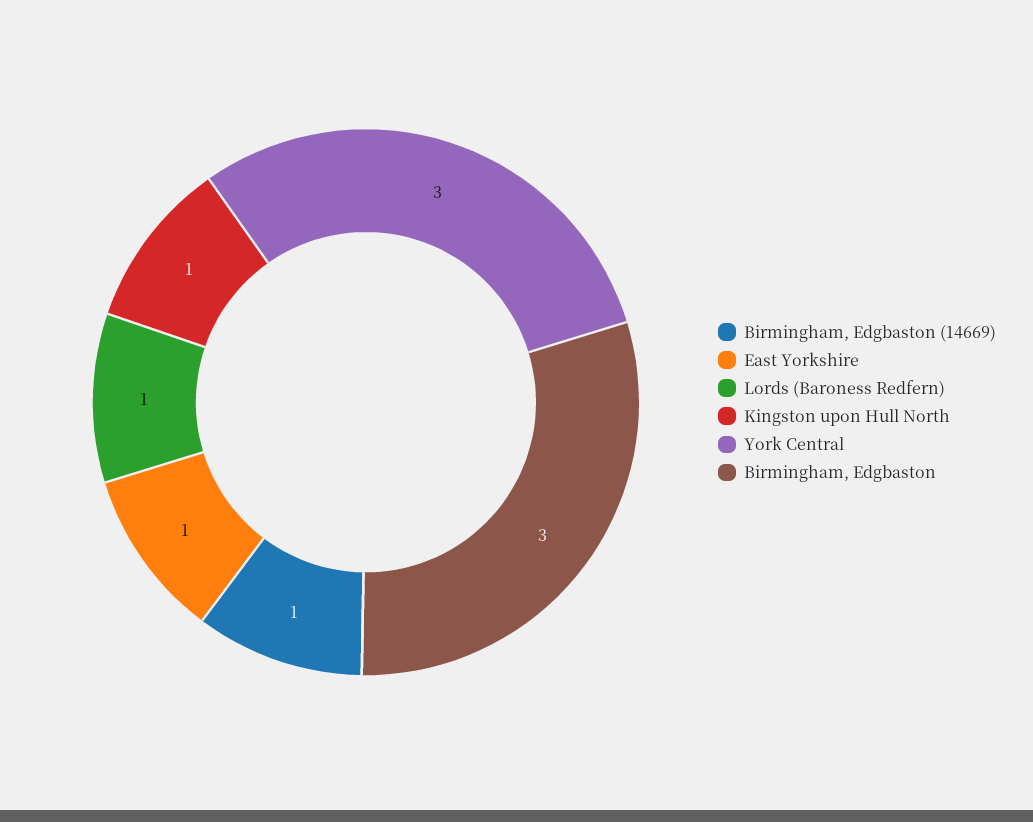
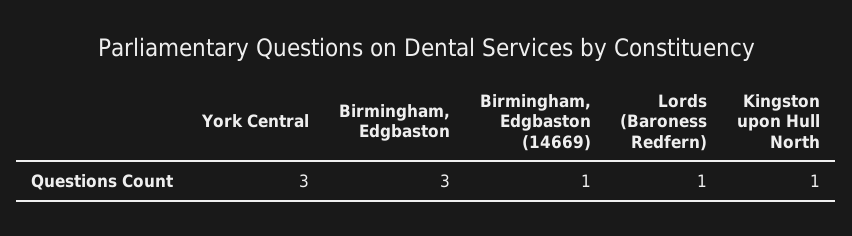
  {
    "Birmingham, Edgbaston (14669)": 1,
-   "East Yorkshire": 1,
    "Lords (Baroness Redfern)": 1,
    "Kingston upon Hull North": 1,
    "York Central": 3,
    "Birmingham, Edgbaston": 3
  }

